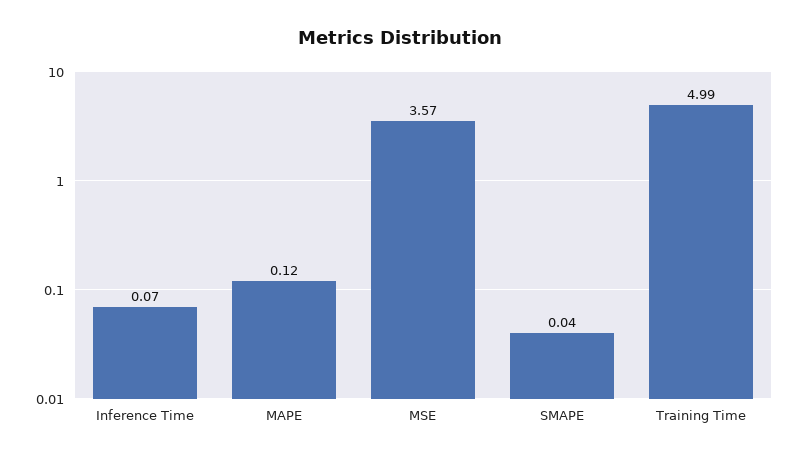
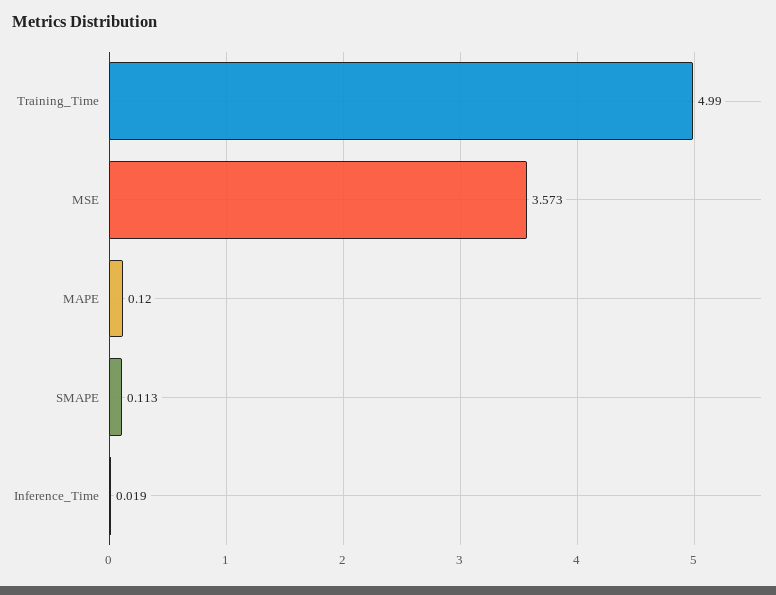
  {
-   "Inference Time": 0.07,
+   "Inference Time": 0.019,
    "MAPE": 0.12,
    "MSE": 3.573,
-   "SMAPE": 0.04,
+   "SMAPE": 0.113,
    "Training Time": 4.99
  }

